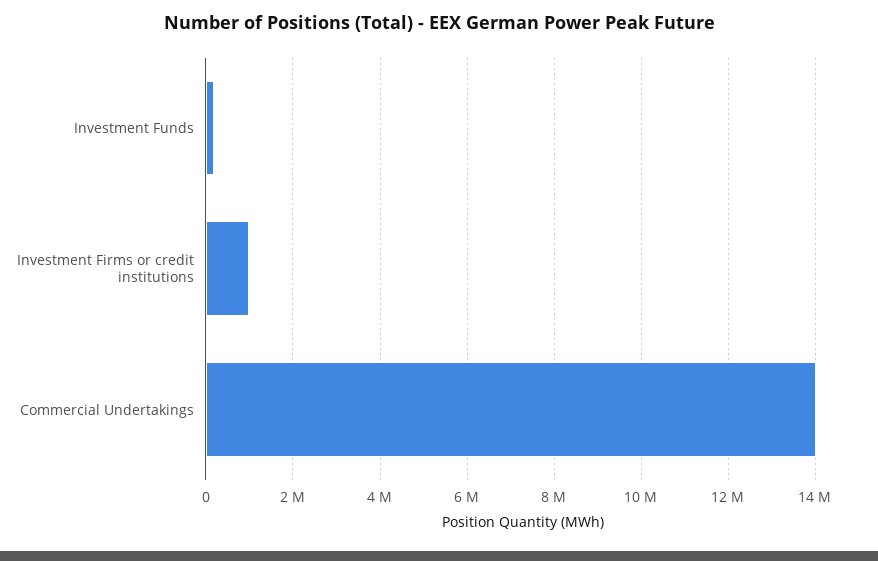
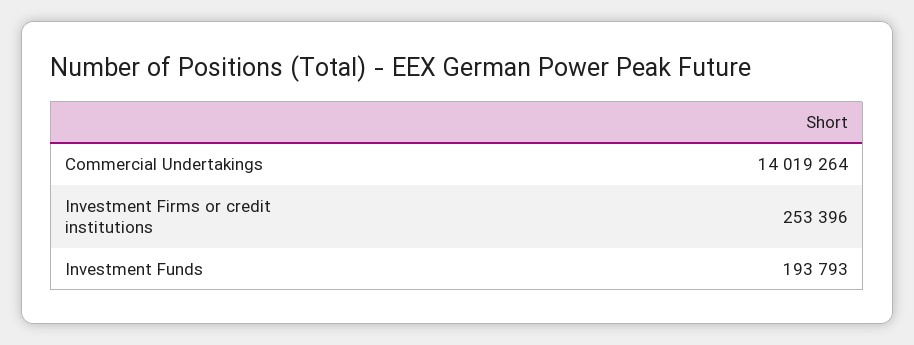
  {
    "Investment Funds": 193793,
-   "Investment Firms or credit institutions": 1000000,
+   "Investment Firms or credit institutions": 253396,
    "Commercial Undertakings": 14019264
  }

